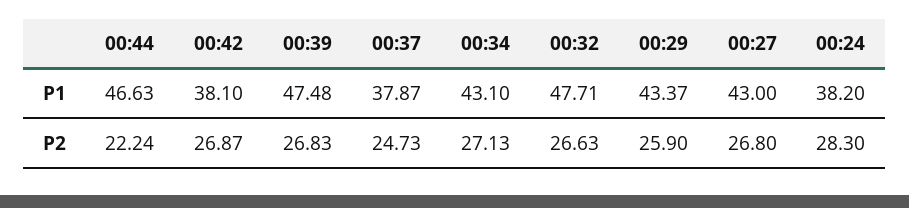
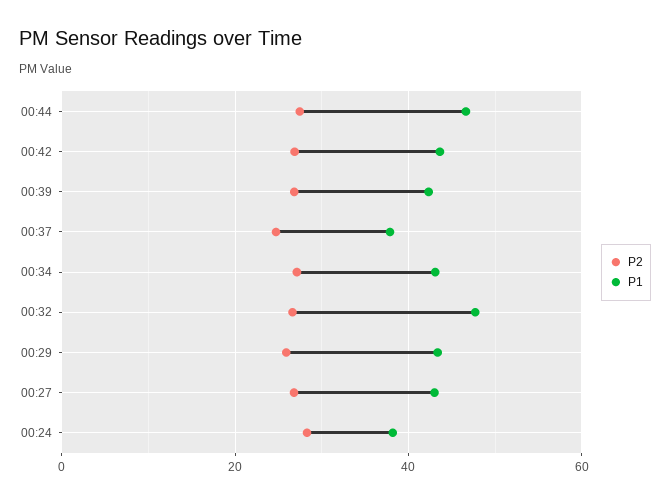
  {
    "P1": {
      "00:44": 46.63,
-     "00:42": 38.1,
+     "00:42": 44,
-     "00:39": 47.48,
+     "00:39": 42,
      "00:37": 37.87,
      "00:34": 43.1,
      "00:32": 47.71,
      "00:29": 43.37,
      "00:27": 43,
      "00:24": 38.2
    },
    "P2": {
-     "00:44": 22.24,
+     "00:44": 28,
      "00:42": 26.87,
      "00:39": 26.83,
      "00:37": 24.73,
      "00:34": 27.13,
      "00:32": 26.63,
      "00:29": 25.9,
      "00:27": 26.8,
      "00:24": 28.3
    }
  }

